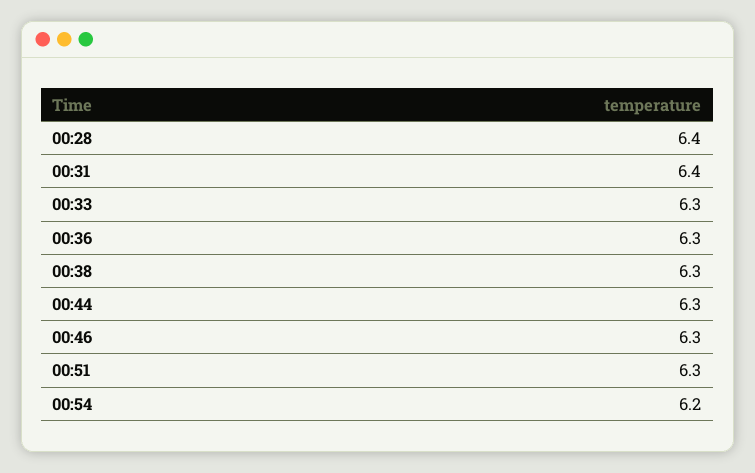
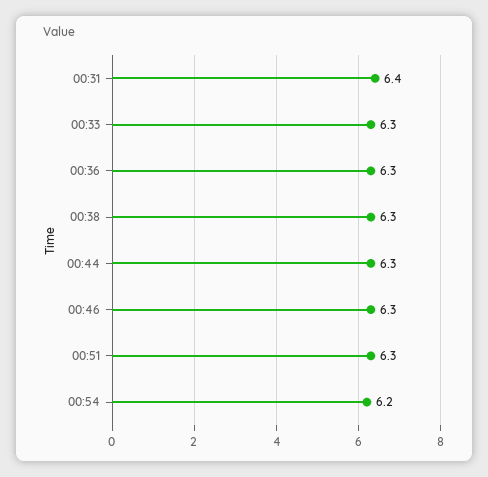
  {
-   "00:28": 6.4,
    "00:31": 6.4,
    "00:33": 6.3,
    "00:36": 6.3,
    "00:38": 6.3,
    "00:44": 6.3,
    "00:46": 6.3,
    "00:51": 6.3,
    "00:54": 6.2
  }

